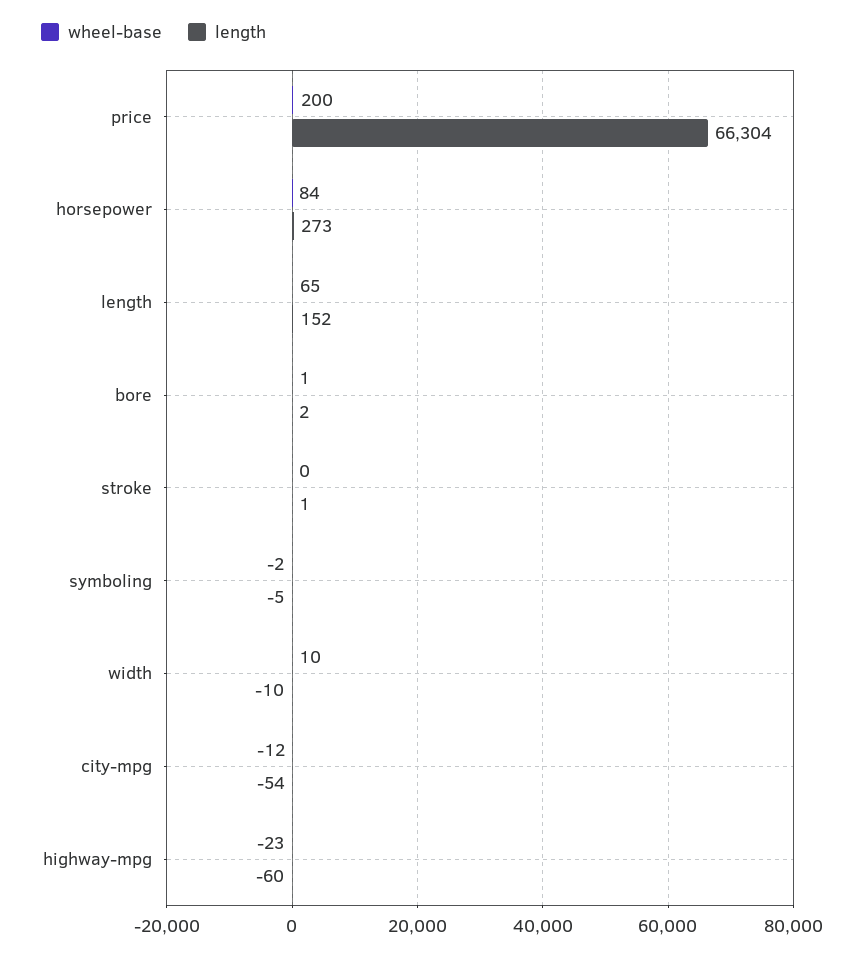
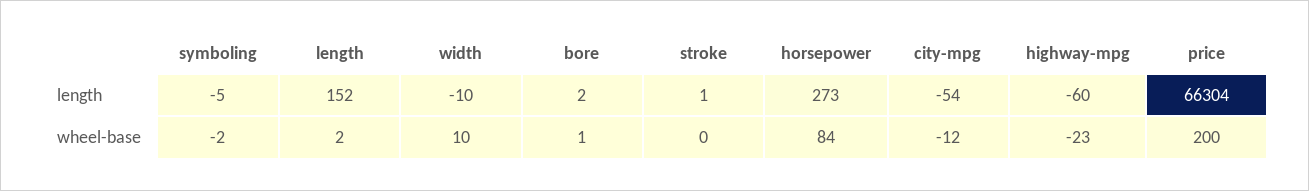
  {
    "wheel-base": {
      "price": 200,
      "horsepower": 84,
-     "length": 65,
+     "length": 2,
      "bore": 1,
      "stroke": 0,
      "symboling": -2,
      "width": 10,
      "city-mpg": -12,
      "highway-mpg": -23
    },
    "length": {
      "price": 66304,
      "horsepower": 273,
      "length": 152,
      "bore": 2,
      "stroke": 1,
      "symboling": -5,
      "width": -10,
      "city-mpg": -54,
      "highway-mpg": -60
    }
  }

